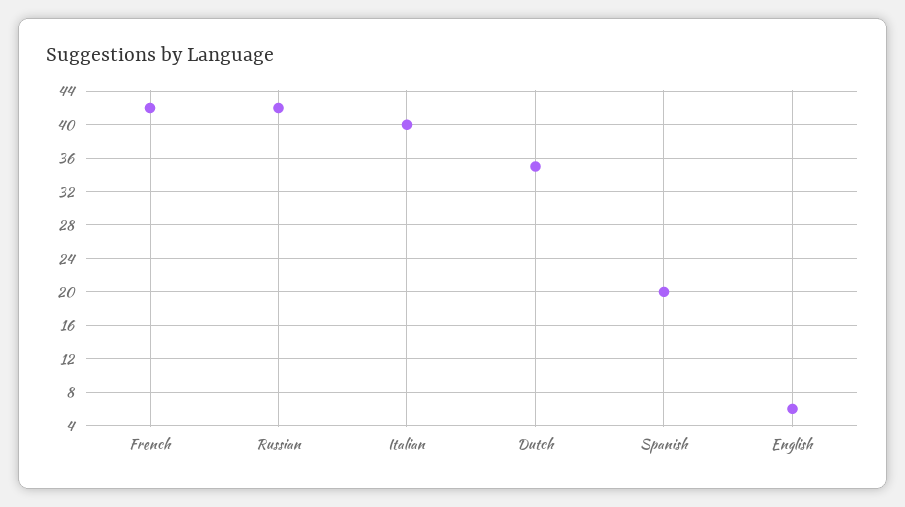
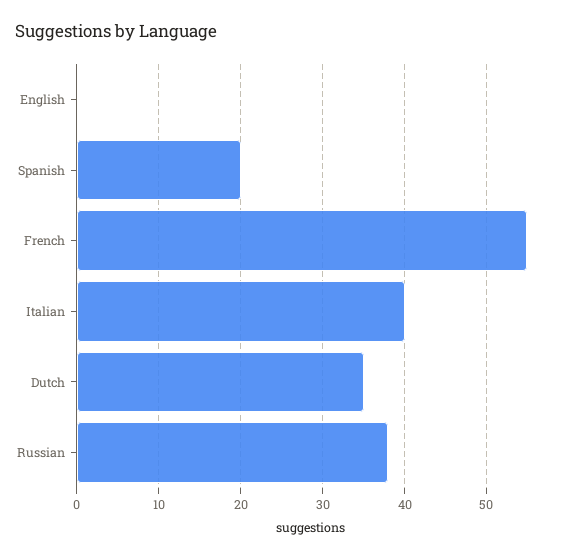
  {
-   "French": 42,
+   "French": 55,
-   "Russian": 42,
+   "Russian": 38,
    "Italian": 40,
    "Dutch": 35,
    "Spanish": 20,
-   "English": 6
+   "English": 0
  }

